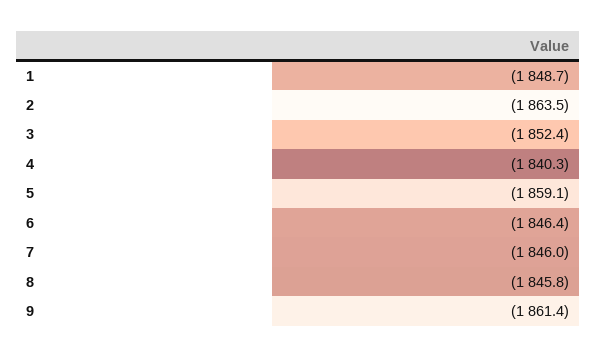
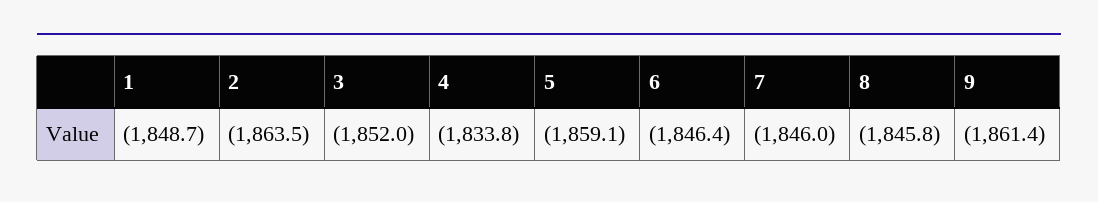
  {
    "1": -1848.7,
    "2": -1863.5,
-   "3": -1852.4,
+   "3": -1852,
-   "4": -1840.3,
+   "4": -1833.8,
    "5": -1859.1,
    "6": -1846.4,
    "7": -1846,
    "8": -1845.8,
    "9": -1861.4
  }

